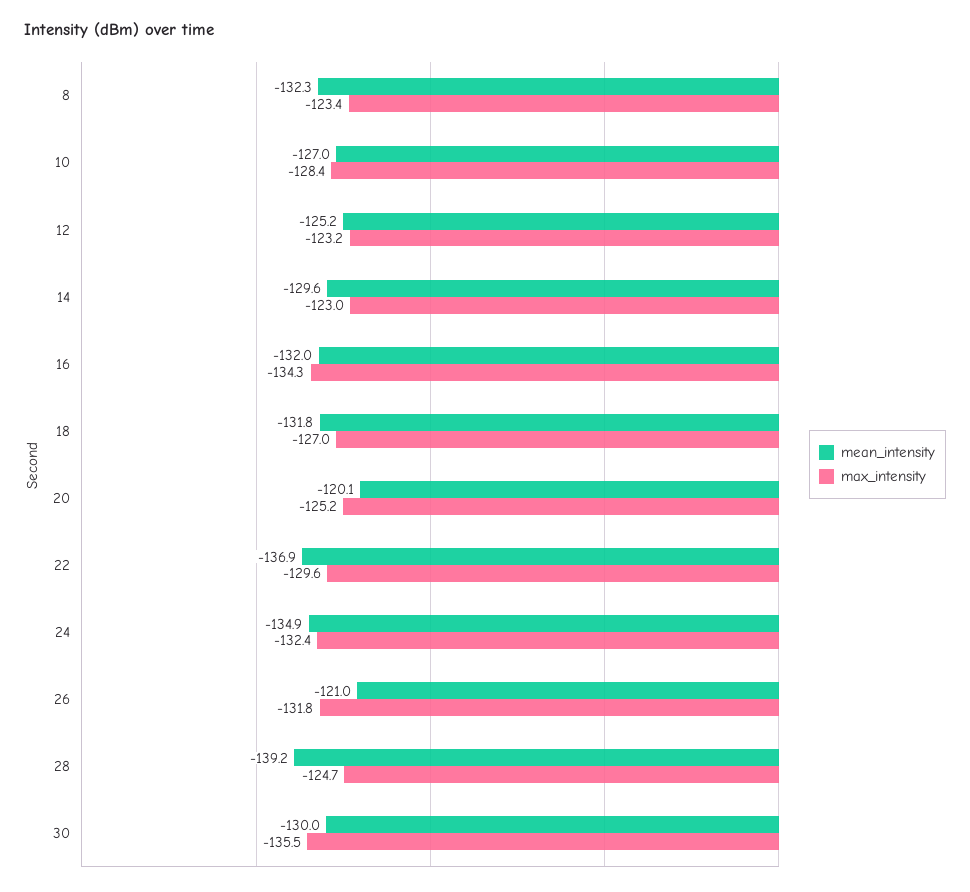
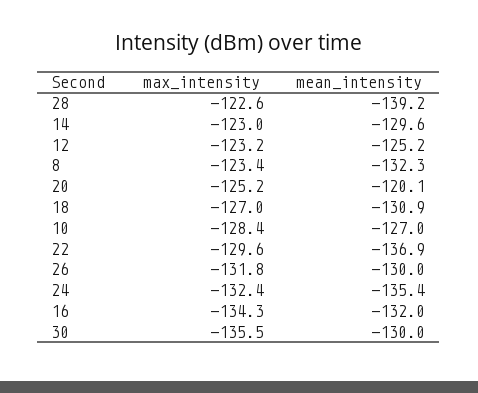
  {
    "mean_intensity": {
      "8": -132.3,
      "10": -127,
      "12": -125.2,
      "14": -129.6,
      "16": -132,
-     "18": -131.8,
+     "18": -130.9,
      "20": -120.1,
      "22": -136.9,
-     "24": -134.9,
+     "24": -135.4,
-     "26": -121,
+     "26": -130,
      "28": -139.2,
      "30": -130
    },
    "max_intensity": {
      "8": -123.4,
      "10": -128.4,
      "12": -123.2,
      "14": -123,
      "16": -134.3,
      "18": -127,
      "20": -125.2,
      "22": -129.6,
      "24": -132.4,
      "26": -131.8,
-     "28": -124.7,
+     "28": -122.6,
      "30": -135.5
    }
  }

